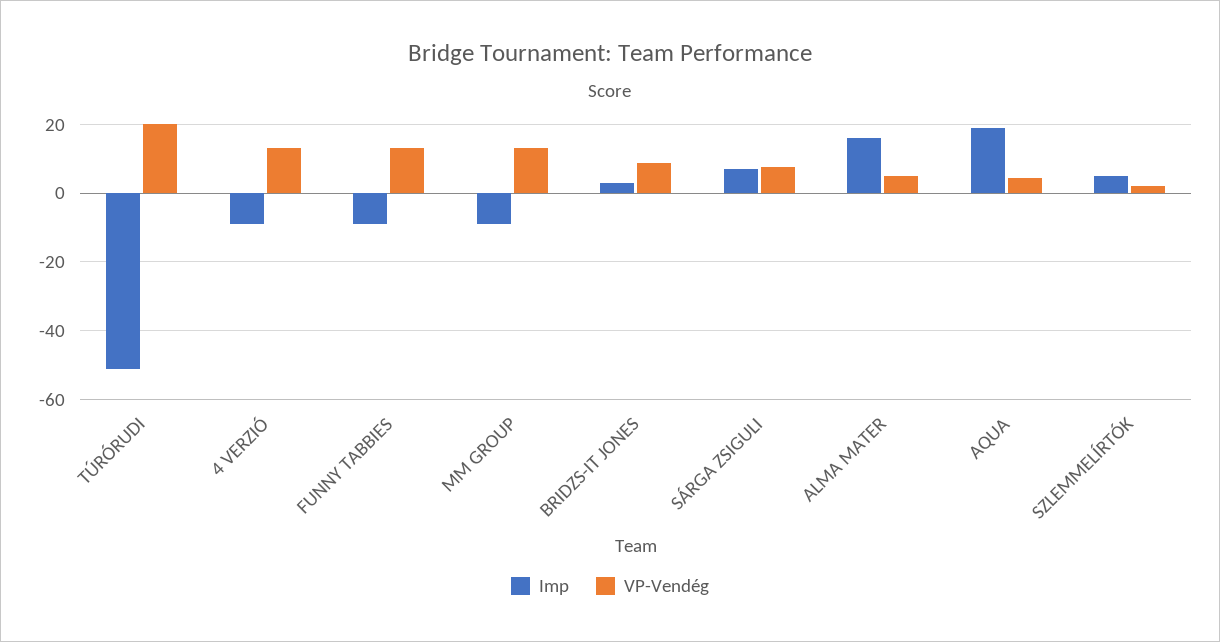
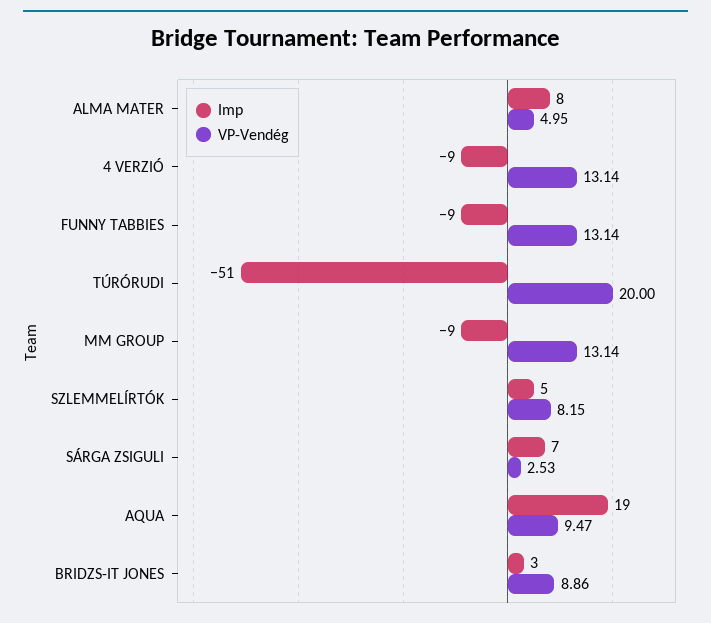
  {
    "Imp": {
      "TÚRÓRUDI": -51,
      "4 VERZIÓ": -9,
      "FUNNY TABBIES": -9,
      "MM GROUP": -9,
      "BRIDZS-IT JONES": 3,
      "SÁRGA ZSIGULI": 7,
-     "ALMA MATER": 16,
+     "ALMA MATER": 8,
      "AQUA": 19,
      "SZLEMMELÍRTÓK": 5
    },
    "VP-Vendég": {
      "TÚRÓRUDI": 20,
      "4 VERZIÓ": 13.14,
      "FUNNY TABBIES": 13.14,
      "MM GROUP": 13.14,
      "BRIDZS-IT JONES": 8.86,
-     "SÁRGA ZSIGULI": 8,
+     "SÁRGA ZSIGULI": 2.53,
      "ALMA MATER": 4.95,
-     "AQUA": 4,
+     "AQUA": 9.47,
-     "SZLEMMELÍRTÓK": 2
+     "SZLEMMELÍRTÓK": 8.15
    }
  }

